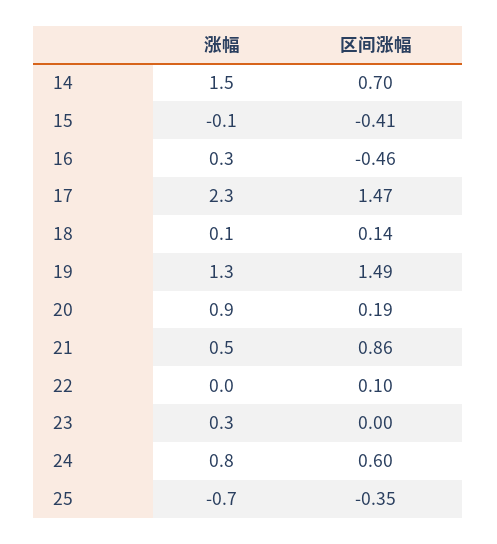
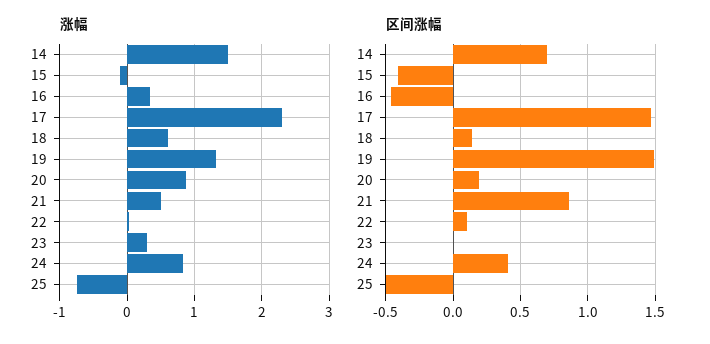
  {
    "涨幅": {
      "14": 1.5,
      "15": -0.1,
      "16": 0.3,
      "17": 2.3,
-     "18": 0.1,
+     "18": 0.6,
      "19": 1.3,
      "20": 0.9,
      "21": 0.5,
      "22": 0,
      "23": 0.3,
      "24": 0.8,
      "25": -0.7
    },
    "区间涨幅": {
      "14": 0.7,
      "15": -0.41,
      "16": -0.46,
      "17": 1.47,
      "18": 0.14,
      "19": 1.49,
      "20": 0.19,
      "21": 0.86,
      "22": 0.1,
      "23": 0,
-     "24": 0.6,
+     "24": 0.4,
-     "25": -0.35
+     "25": -0.5
    }
  }

